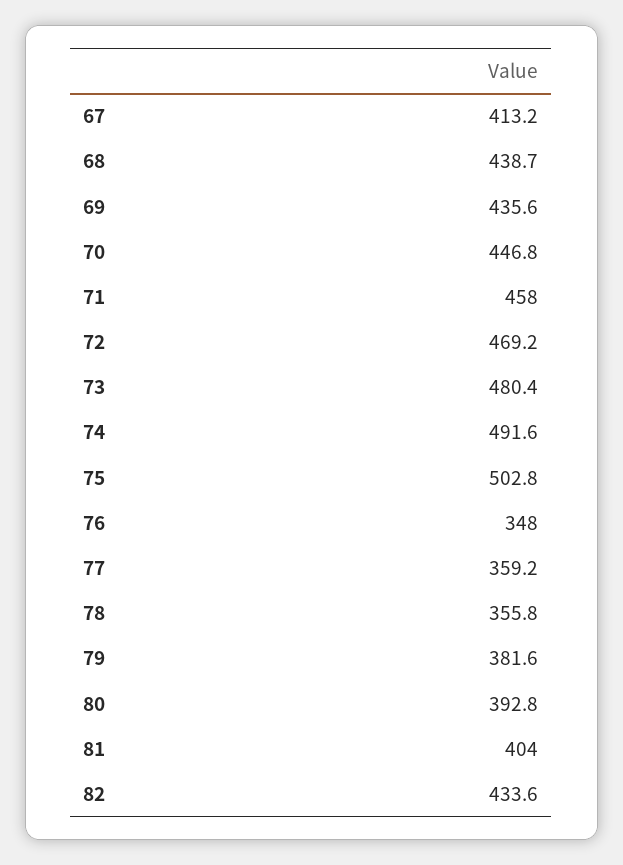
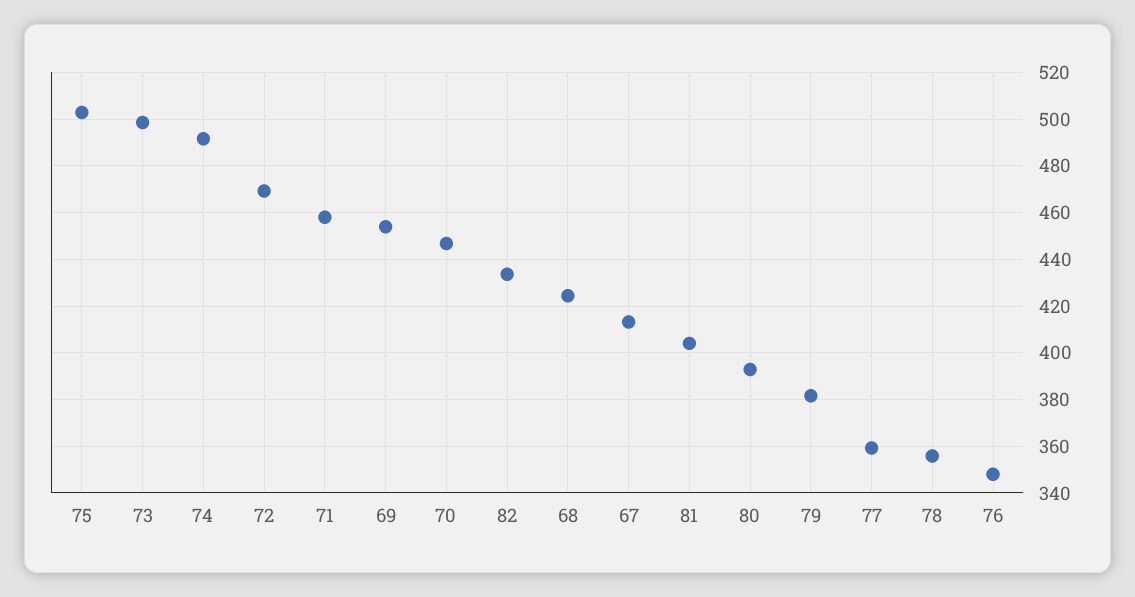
  {
    "67": 413.2,
-   "68": 438.7,
+   "68": 425,
-   "69": 435.6,
+   "69": 455,
    "70": 446.8,
    "71": 458,
    "72": 469.2,
-   "73": 480.4,
+   "73": 500,
    "74": 491.6,
    "75": 502.8,
    "76": 348,
    "77": 359.2,
    "78": 355.8,
    "79": 381.6,
    "80": 392.8,
    "81": 404,
    "82": 433.6
  }

